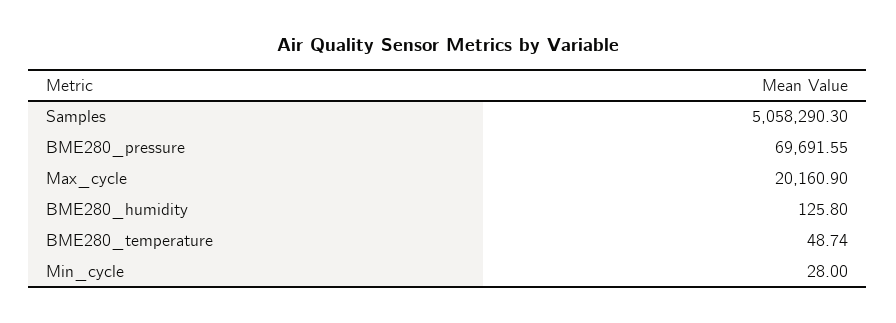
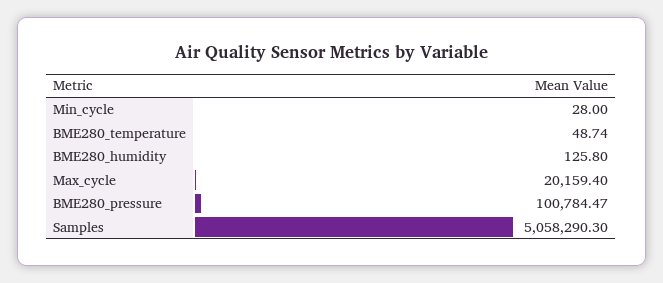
  {
    "Samples": 5058290.3,
-   "BME280_pressure": 69691.55,
+   "BME280_pressure": 100784.47,
-   "Max_cycle": 20160.9,
+   "Max_cycle": 20159.4,
    "BME280_humidity": 125.8,
    "BME280_temperature": 48.74,
    "Min_cycle": 28
  }

